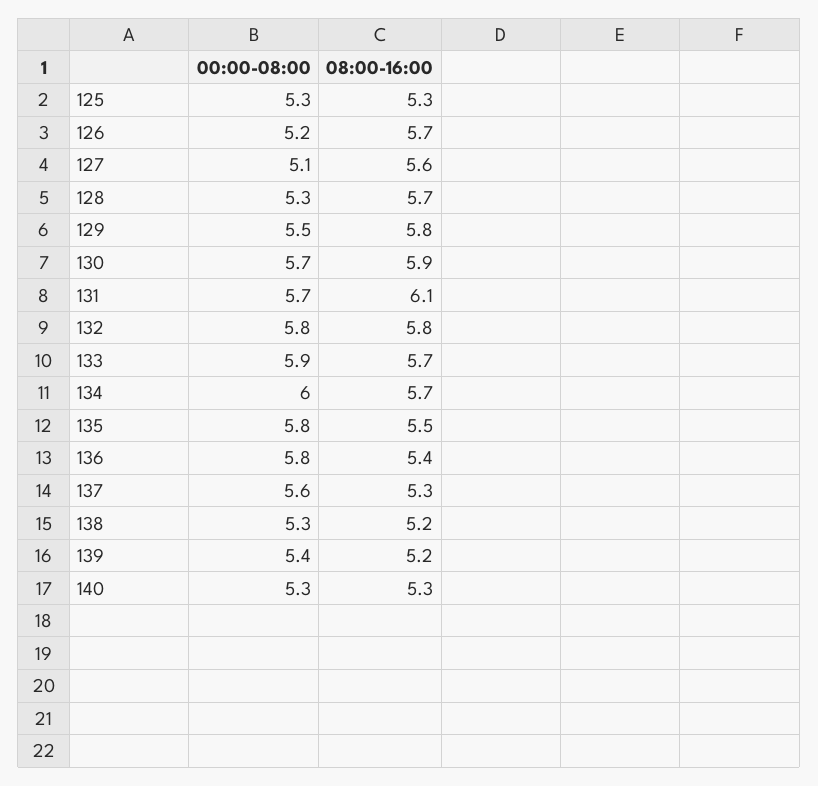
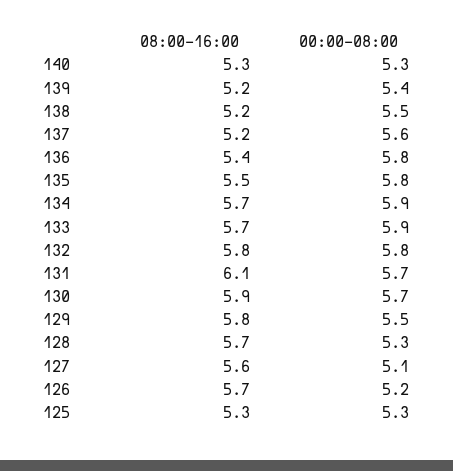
  {
    "00:00-08:00": {
      "125": 5.3,
      "126": 5.2,
      "127": 5.1,
      "128": 5.3,
      "129": 5.5,
      "130": 5.7,
      "131": 5.7,
      "132": 5.8,
      "133": 5.9,
-     "134": 6,
+     "134": 5.9,
      "135": 5.8,
      "136": 5.8,
      "137": 5.6,
-     "138": 5.3,
+     "138": 5.5,
      "139": 5.4,
      "140": 5.3
    },
    "08:00-16:00": {
      "125": 5.3,
      "126": 5.7,
      "127": 5.6,
      "128": 5.7,
      "129": 5.8,
      "130": 5.9,
      "131": 6.1,
      "132": 5.8,
      "133": 5.7,
      "134": 5.7,
      "135": 5.5,
      "136": 5.4,
-     "137": 5.3,
+     "137": 5.2,
      "138": 5.2,
      "139": 5.2,
      "140": 5.3
    }
  }

